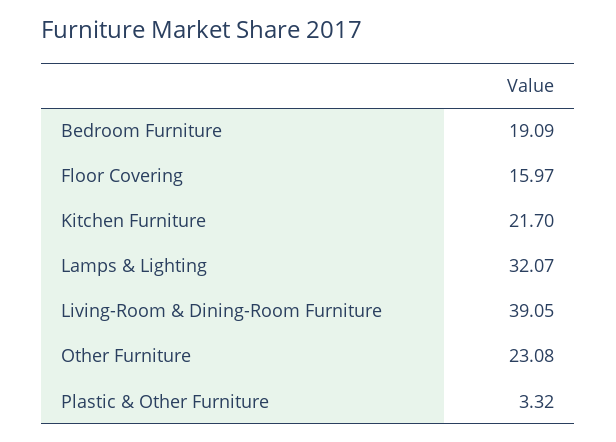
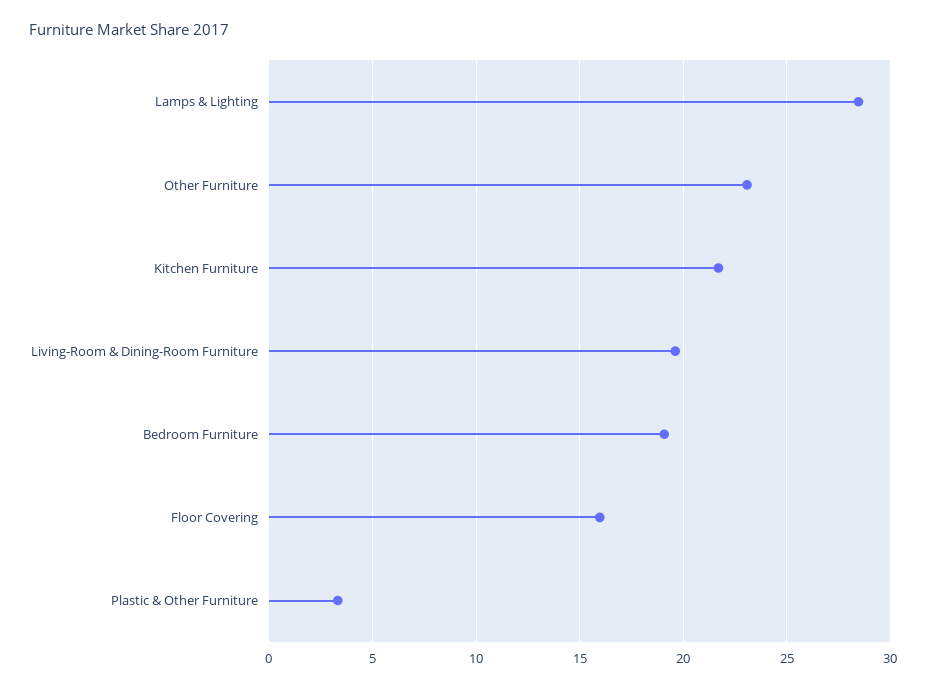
  {
    "Bedroom Furniture": 19.09,
    "Floor Covering": 15.97,
    "Kitchen Furniture": 21.7,
-   "Lamps & Lighting": 32.07,
+   "Lamps & Lighting": 28.5,
-   "Living-Room & Dining-Room Furniture": 39.05,
+   "Living-Room & Dining-Room Furniture": 19.5,
    "Other Furniture": 23.08,
    "Plastic & Other Furniture": 3.32
  }

